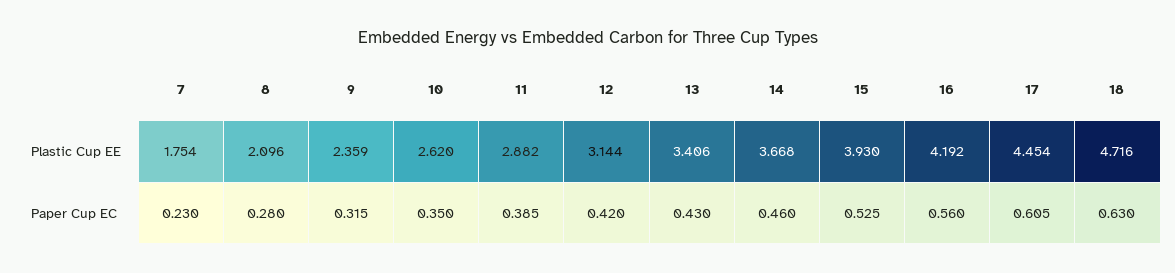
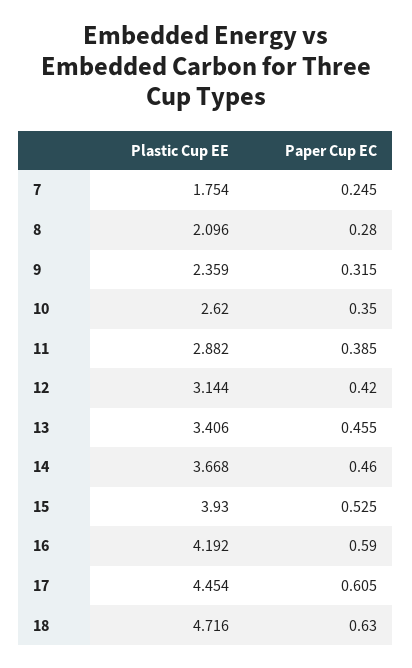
  {
    "7": {
      "Plastic Cup EE": 1.754,
-     "Paper Cup EC": 0.23
+     "Paper Cup EC": 0.245
    },
    "8": {
      "Plastic Cup EE": 2.096,
      "Paper Cup EC": 0.28
    },
    "9": {
      "Plastic Cup EE": 2.359,
      "Paper Cup EC": 0.315
    },
    "10": {
      "Plastic Cup EE": 2.62,
      "Paper Cup EC": 0.35
    },
    "11": {
      "Plastic Cup EE": 2.882,
      "Paper Cup EC": 0.385
    },
    "12": {
      "Plastic Cup EE": 3.144,
      "Paper Cup EC": 0.42
    },
    "13": {
      "Plastic Cup EE": 3.406,
-     "Paper Cup EC": 0.43
+     "Paper Cup EC": 0.455
    },
    "14": {
      "Plastic Cup EE": 3.668,
      "Paper Cup EC": 0.46
    },
    "15": {
      "Plastic Cup EE": 3.93,
      "Paper Cup EC": 0.525
    },
    "16": {
      "Plastic Cup EE": 4.192,
-     "Paper Cup EC": 0.56
+     "Paper Cup EC": 0.59
    },
    "17": {
      "Plastic Cup EE": 4.454,
      "Paper Cup EC": 0.605
    },
    "18": {
      "Plastic Cup EE": 4.716,
      "Paper Cup EC": 0.63
    }
  }

